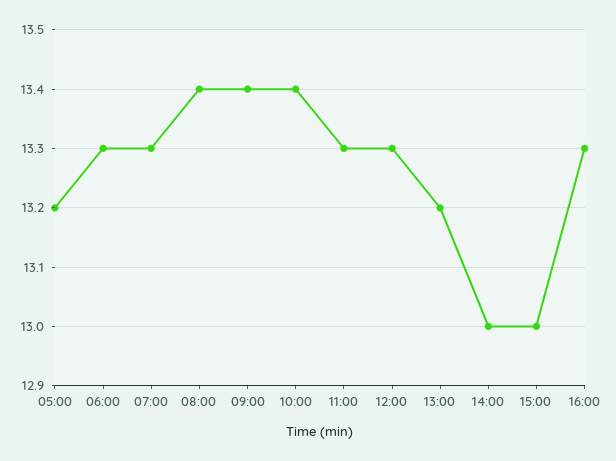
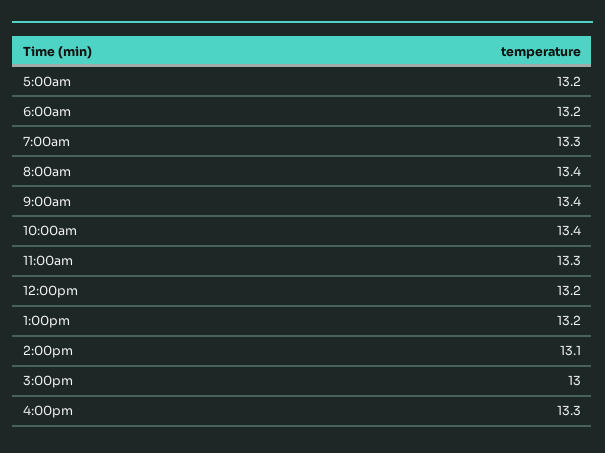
  {
    "05:00": 13.2,
-   "06:00": 13.3,
+   "06:00": 13.2,
    "07:00": 13.3,
    "08:00": 13.4,
    "09:00": 13.4,
    "10:00": 13.4,
    "11:00": 13.3,
-   "12:00": 13.3,
+   "12:00": 13.2,
    "13:00": 13.2,
-   "14:00": 13,
+   "14:00": 13.1,
    "15:00": 13,
    "16:00": 13.3
  }

